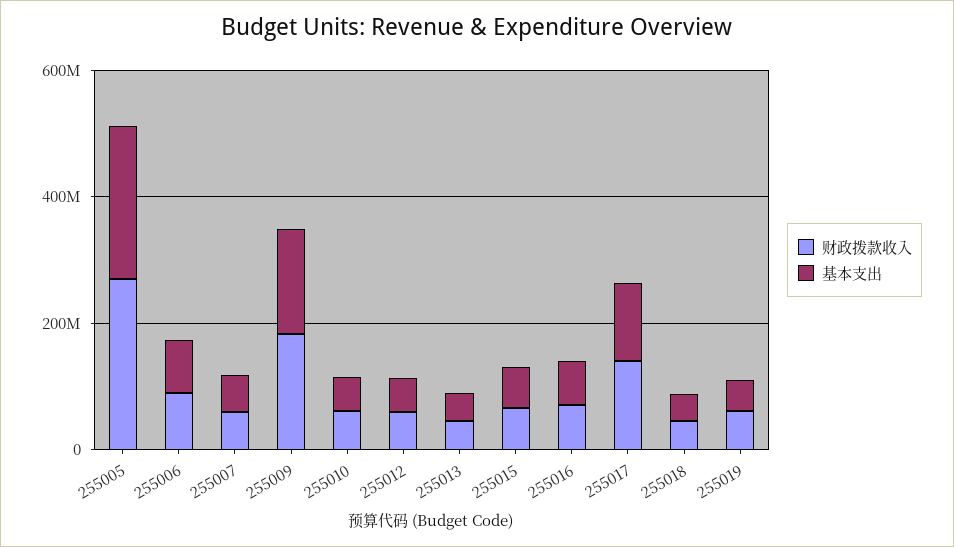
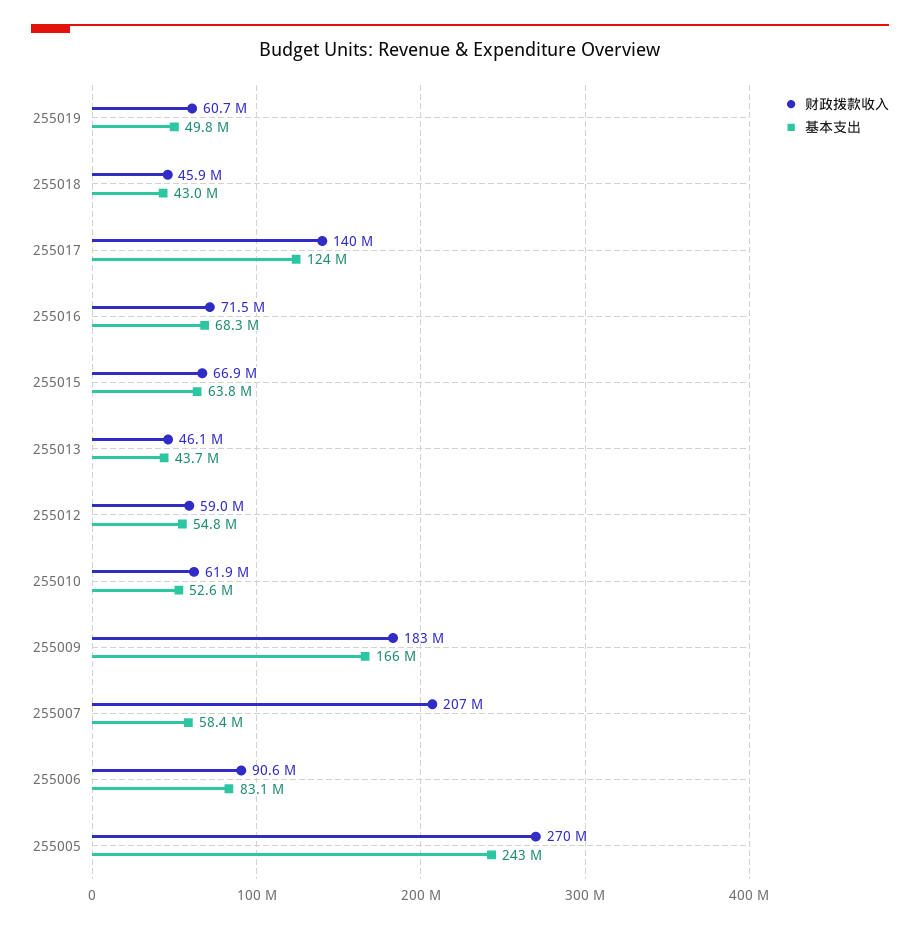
  {
    "财政拨款收入": {
      "255005": 270000000,
      "255006": 90600000,
-     "255007": 50000000,
+     "255007": 207000000,
      "255009": 183000000,
      "255010": 61900000,
      "255012": 59000000,
      "255013": 46100000,
      "255015": 66900000,
      "255016": 71500000,
      "255017": 140000000,
      "255018": 45900000,
      "255019": 60700000
    },
    "基本支出": {
      "255005": 243000000,
      "255006": 83100000,
      "255007": 58400000,
      "255009": 166000000,
      "255010": 52600000,
      "255012": 54800000,
      "255013": 43700000,
      "255015": 63800000,
      "255016": 68300000,
      "255017": 124000000,
      "255018": 43000000,
      "255019": 49800000
    }
  }

